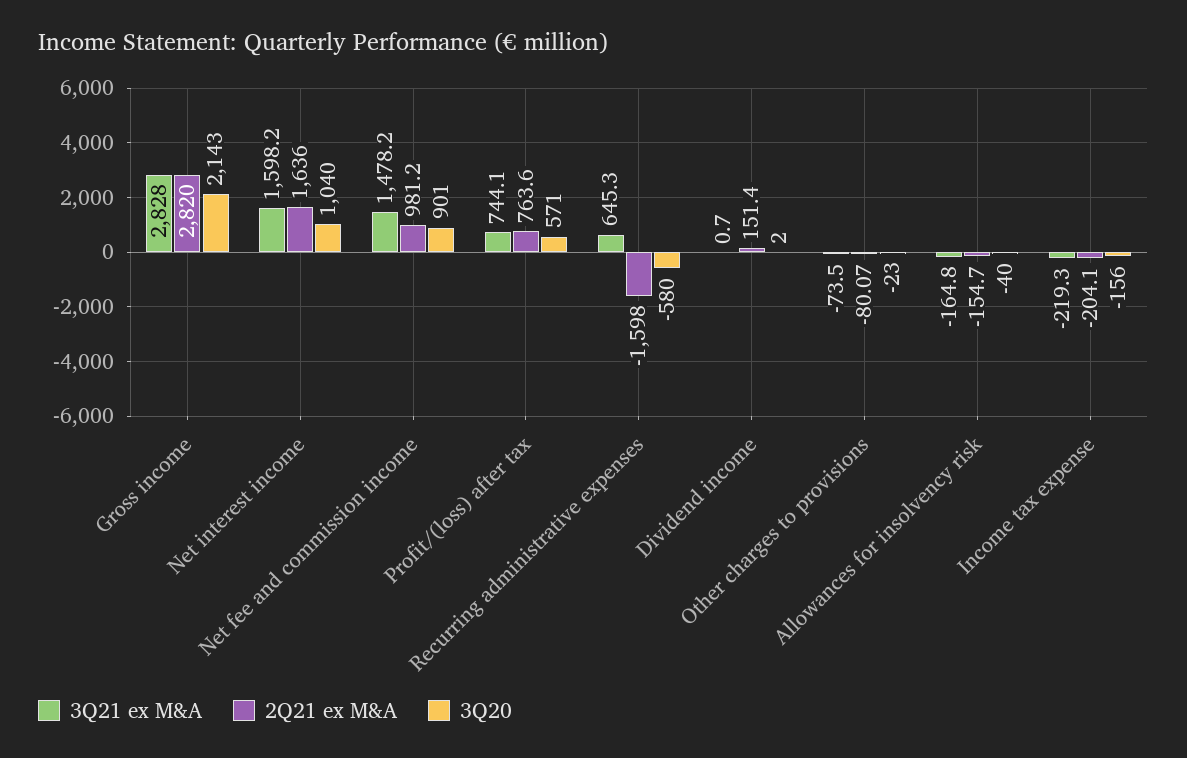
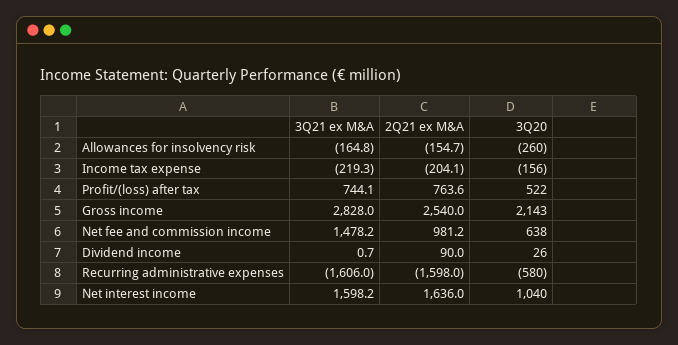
  {
    "3Q21 ex M&A": {
      "Gross income": 2828,
      "Net interest income": 1598.2,
      "Net fee and commission income": 1478.2,
      "Profit/(loss) after tax": 744.1,
-     "Recurring administrative expenses": 645.3,
+     "Recurring administrative expenses": -1606,
      "Dividend income": 0.7,
-     "Other charges to provisions": -73.5,
      "Allowances for insolvency risk": -164.8,
      "Income tax expense": -219.3
    },
    "2Q21 ex M&A": {
-     "Gross income": 2820,
+     "Gross income": 2540,
      "Net interest income": 1636,
      "Net fee and commission income": 981.2,
      "Profit/(loss) after tax": 763.6,
      "Recurring administrative expenses": -1598,
-     "Dividend income": 151.4,
+     "Dividend income": 90,
-     "Other charges to provisions": -80.07,
      "Allowances for insolvency risk": -154.7,
      "Income tax expense": -204.1
    },
    "3Q20": {
      "Gross income": 2143,
      "Net interest income": 1040,
-     "Net fee and commission income": 901,
+     "Net fee and commission income": 638,
-     "Profit/(loss) after tax": 571,
+     "Profit/(loss) after tax": 522,
      "Recurring administrative expenses": -580,
-     "Dividend income": 2,
+     "Dividend income": 26,
-     "Other charges to provisions": -23,
-     "Allowances for insolvency risk": -40,
+     "Allowances for insolvency risk": -260,
      "Income tax expense": -156
    }
  }

